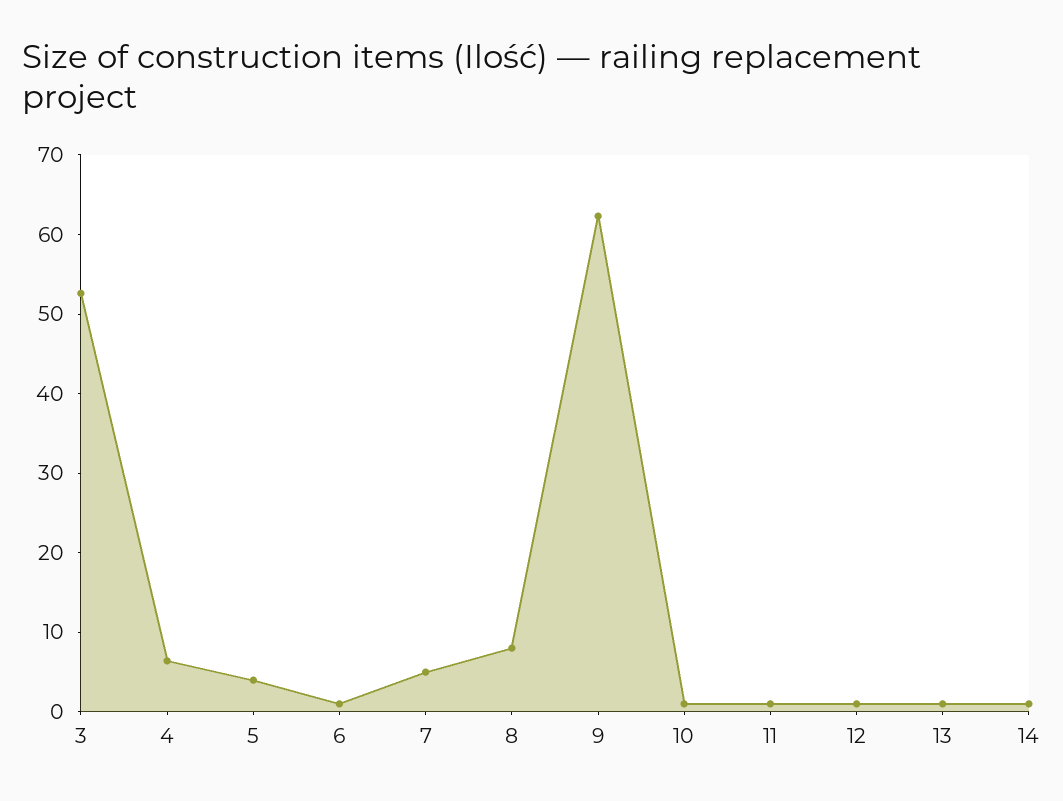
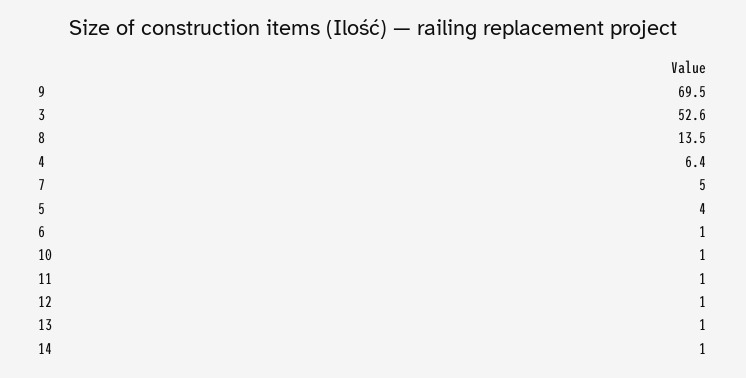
  {
    "3": 52.6,
    "4": 6.4,
    "5": 4,
    "6": 1,
    "7": 5,
-   "8": 8,
+   "8": 13.5,
-   "9": 62,
+   "9": 69.5,
    "10": 1,
    "11": 1,
    "12": 1,
    "13": 1,
    "14": 1
  }

